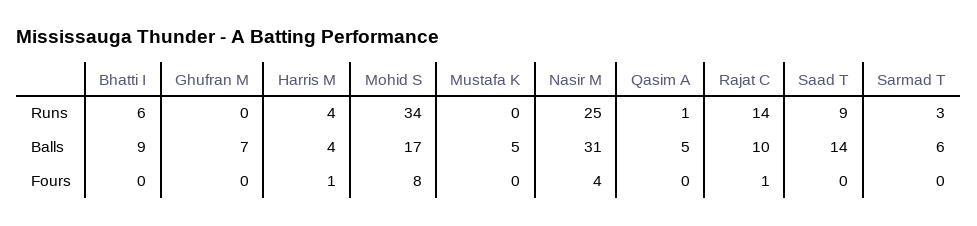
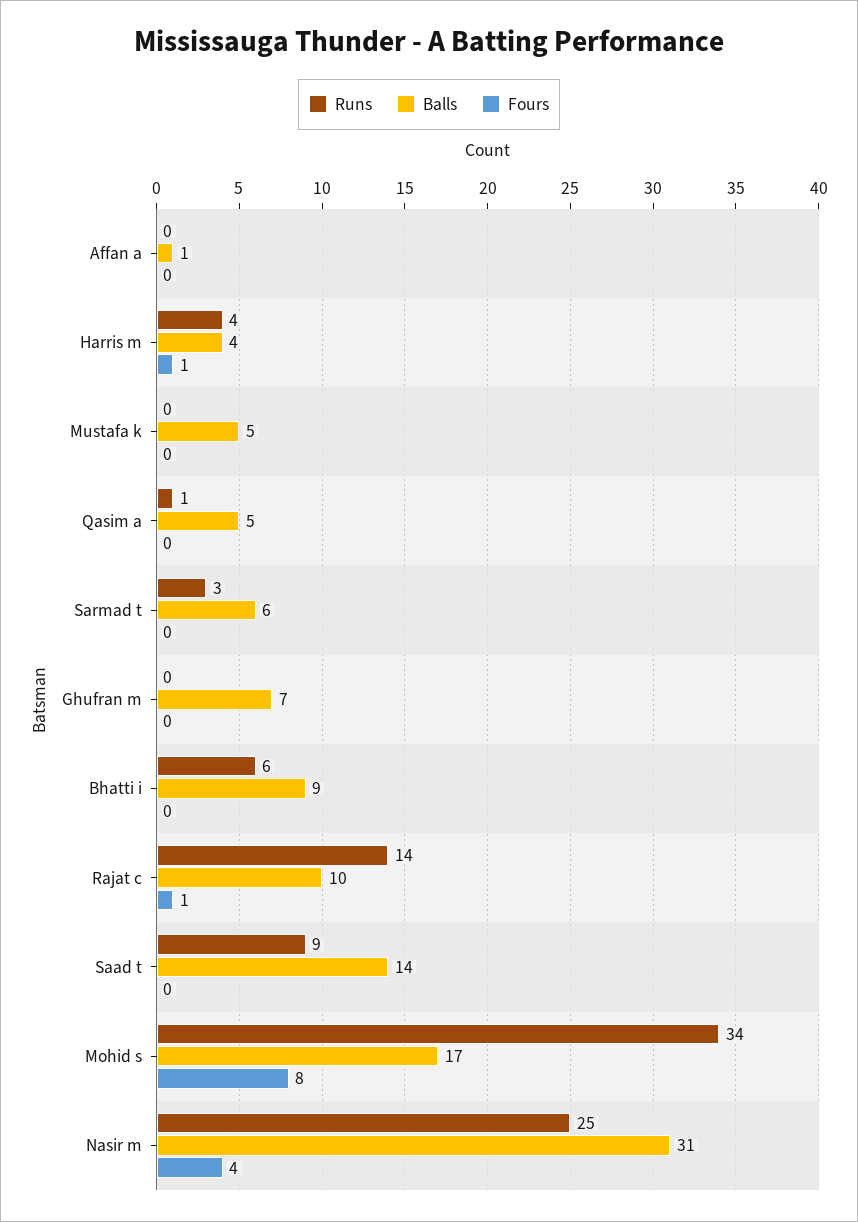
  {
    "Runs": {
      "Bhatti I": 6,
      "Ghufran M": 0,
      "Harris M": 4,
      "Mohid S": 34,
      "Mustafa K": 0,
      "Nasir M": 25,
      "Qasim A": 1,
      "Rajat C": 14,
      "Saad T": 9,
-     "Sarmad T": 3
+     "Sarmad T": 3,
+     "Affan a": 0
    },
    "Balls": {
      "Bhatti I": 9,
      "Ghufran M": 7,
      "Harris M": 4,
      "Mohid S": 17,
      "Mustafa K": 5,
      "Nasir M": 31,
      "Qasim A": 5,
      "Rajat C": 10,
      "Saad T": 14,
-     "Sarmad T": 6
+     "Sarmad T": 6,
+     "Affan a": 1
    },
    "Fours": {
      "Bhatti I": 0,
      "Ghufran M": 0,
      "Harris M": 1,
      "Mohid S": 8,
      "Mustafa K": 0,
      "Nasir M": 4,
      "Qasim A": 0,
      "Rajat C": 1,
      "Saad T": 0,
-     "Sarmad T": 0
+     "Sarmad T": 0,
+     "Affan a": 0
    }
  }

